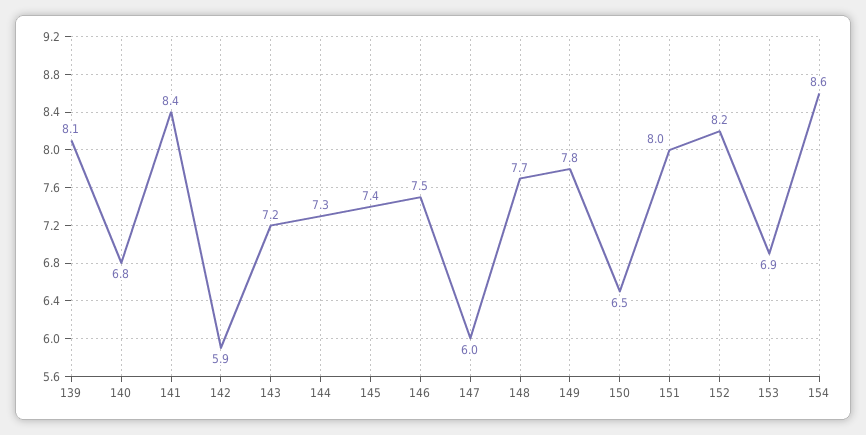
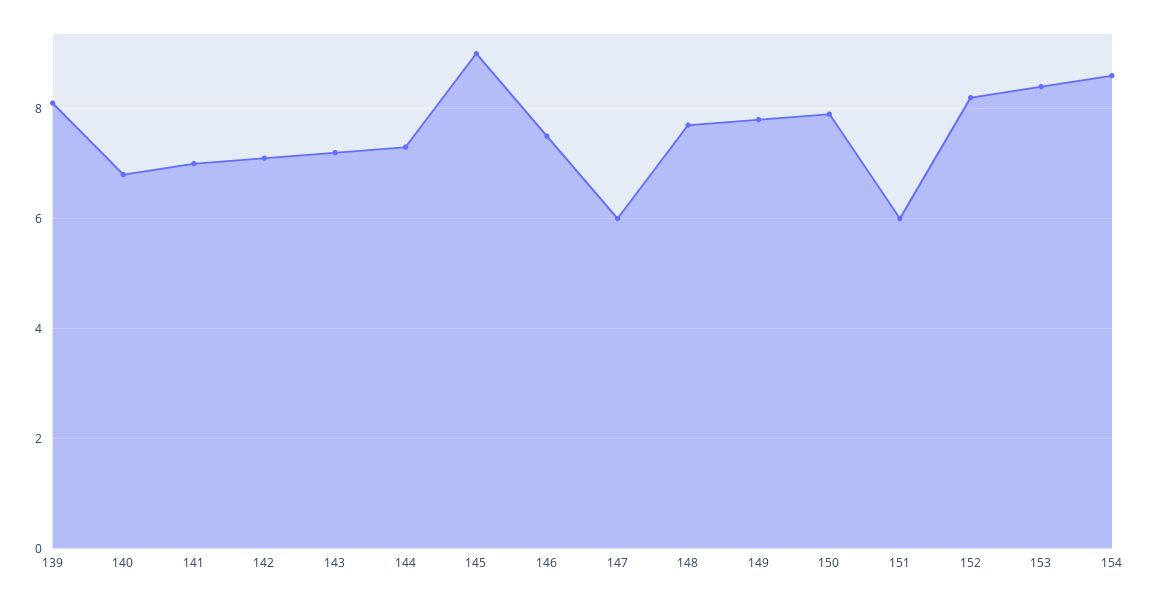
  {
    "139": 8.1,
    "140": 6.8,
-   "141": 8.4,
+   "141": 7,
-   "142": 5.9,
+   "142": 7,
    "143": 7.2,
    "144": 7.3,
-   "145": 7.4,
+   "145": 9,
    "146": 7.5,
    "147": 6,
    "148": 7.7,
    "149": 7.8,
-   "150": 6.5,
+   "150": 8,
-   "151": 8,
+   "151": 6,
    "152": 8.2,
-   "153": 6.9,
+   "153": 8.5,
    "154": 8.6
  }

